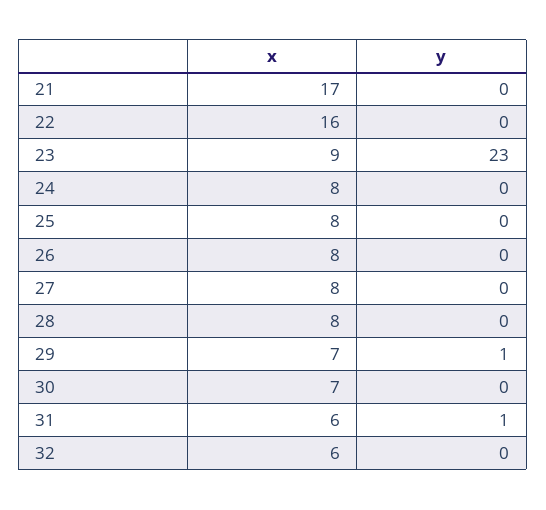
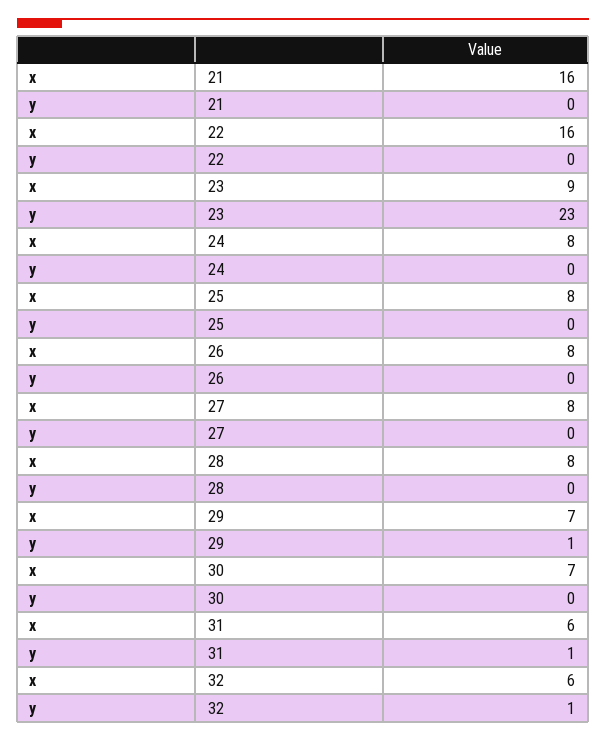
  {
    "x": {
-     "21": 17,
+     "21": 16,
      "22": 16,
      "23": 9,
      "24": 8,
      "25": 8,
      "26": 8,
      "27": 8,
      "28": 8,
      "29": 7,
      "30": 7,
      "31": 6,
      "32": 6
    },
    "y": {
      "21": 0,
      "22": 0,
      "23": 23,
      "24": 0,
      "25": 0,
      "26": 0,
      "27": 0,
      "28": 0,
      "29": 1,
      "30": 0,
      "31": 1,
-     "32": 0
+     "32": 1
    }
  }

